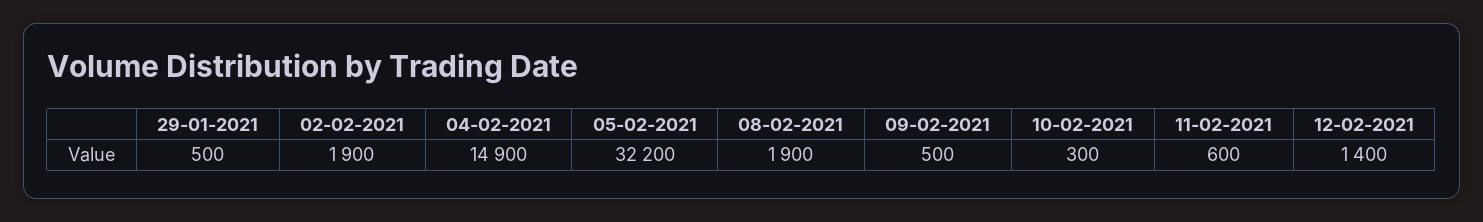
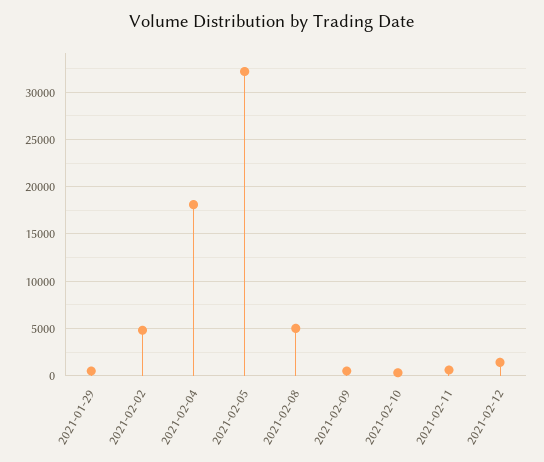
  {
    "29-01-2021": 500,
-   "02-02-2021": 1900,
+   "02-02-2021": 5000,
-   "04-02-2021": 14900,
+   "04-02-2021": 18000,
    "05-02-2021": 32200,
-   "08-02-2021": 1900,
+   "08-02-2021": 5000,
    "09-02-2021": 500,
    "10-02-2021": 300,
    "11-02-2021": 600,
    "12-02-2021": 1400
  }

